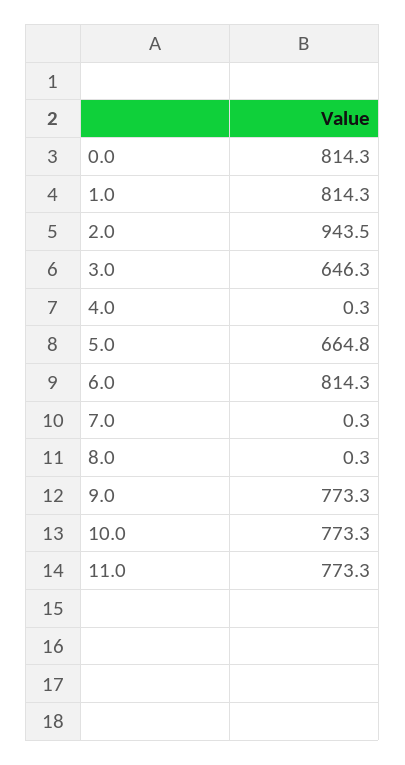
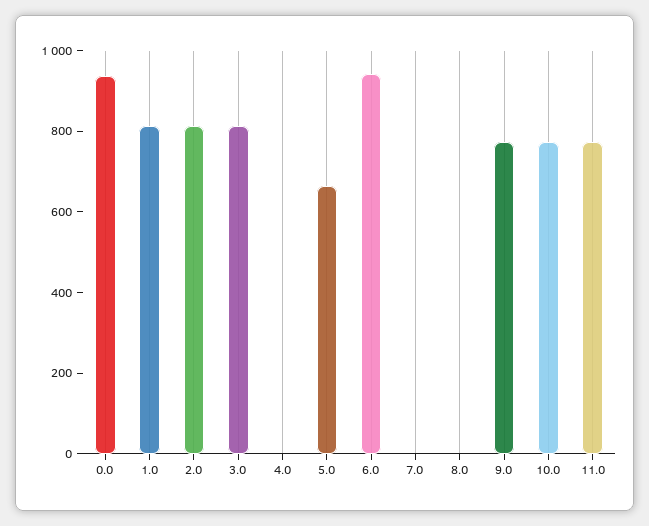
  {
-   "0.0": 814.3,
+   "0.0": 950,
    "1.0": 814.3,
-   "2.0": 943.5,
+   "2.0": 800,
-   "3.0": 646.3,
+   "3.0": 800,
    "4.0": 0.3,
    "5.0": 664.8,
-   "6.0": 814.3,
+   "6.0": 950,
    "7.0": 0.3,
    "8.0": 0.3,
    "9.0": 773.3,
    "10.0": 773.3,
    "11.0": 773.3
  }

